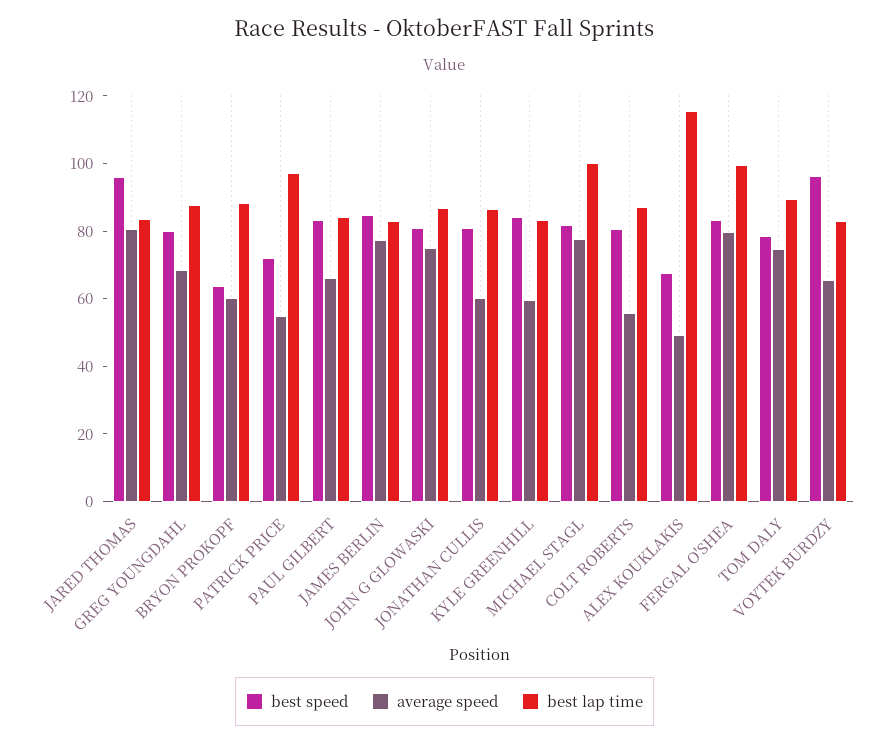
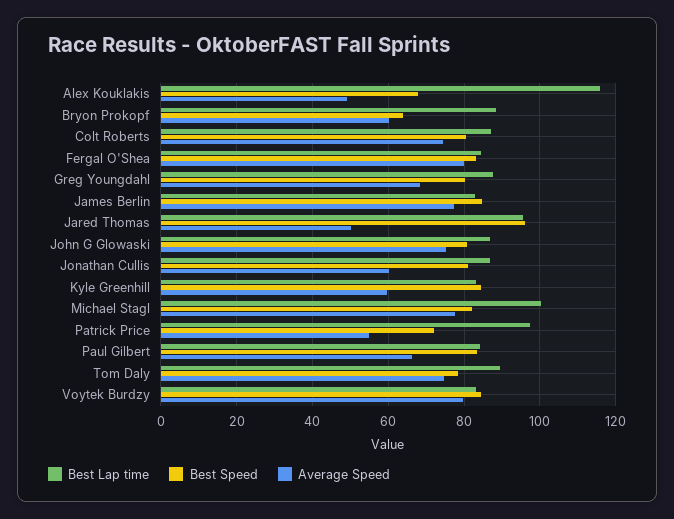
  {
    "best speed": {
      "JARED THOMAS": 96,
      "GREG YOUNGDAHL": 80,
      "BRYON PROKOPF": 64,
      "PATRICK PRICE": 72,
      "PAUL GILBERT": 84,
      "JAMES BERLIN": 84,
      "JOHN G GLOWASKI": 80,
      "JONATHAN CULLIS": 80,
      "KYLE GREENHILL": 84,
      "MICHAEL STAGL": 82,
      "COLT ROBERTS": 80,
      "ALEX KOUKLAKIS": 68,
      "FERGAL O'SHEA": 84,
      "TOM DALY": 78,
-     "VOYTEK BURDZY": 95
+     "VOYTEK BURDZY": 84
    },
    "average speed": {
-     "JARED THOMAS": 80,
+     "JARED THOMAS": 50,
      "GREG YOUNGDAHL": 68,
      "BRYON PROKOPF": 60,
      "PATRICK PRICE": 54,
      "PAUL GILBERT": 66,
      "JAMES BERLIN": 78,
      "JOHN G GLOWASKI": 76,
      "JONATHAN CULLIS": 60,
      "KYLE GREENHILL": 60,
      "MICHAEL STAGL": 78,
-     "COLT ROBERTS": 55,
+     "COLT ROBERTS": 74,
      "ALEX KOUKLAKIS": 50,
      "FERGAL O'SHEA": 80,
      "TOM DALY": 74,
-     "VOYTEK BURDZY": 65
+     "VOYTEK BURDZY": 80
    },
    "best lap time": {
-     "JARED THOMAS": 85,
+     "JARED THOMAS": 96,
      "GREG YOUNGDAHL": 88,
      "BRYON PROKOPF": 88,
      "PATRICK PRICE": 98,
      "PAUL GILBERT": 84,
      "JAMES BERLIN": 82,
      "JOHN G GLOWASKI": 86,
      "JONATHAN CULLIS": 86,
      "KYLE GREENHILL": 84,
      "MICHAEL STAGL": 100,
      "COLT ROBERTS": 88,
      "ALEX KOUKLAKIS": 116,
-     "FERGAL O'SHEA": 100,
+     "FERGAL O'SHEA": 84,
      "TOM DALY": 90,
      "VOYTEK BURDZY": 84
    }
  }

